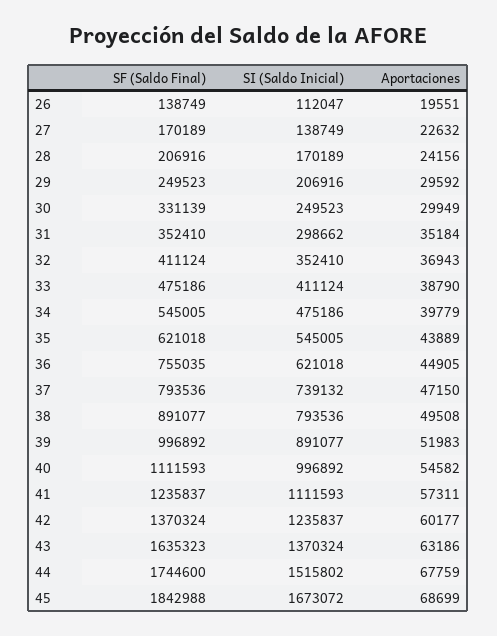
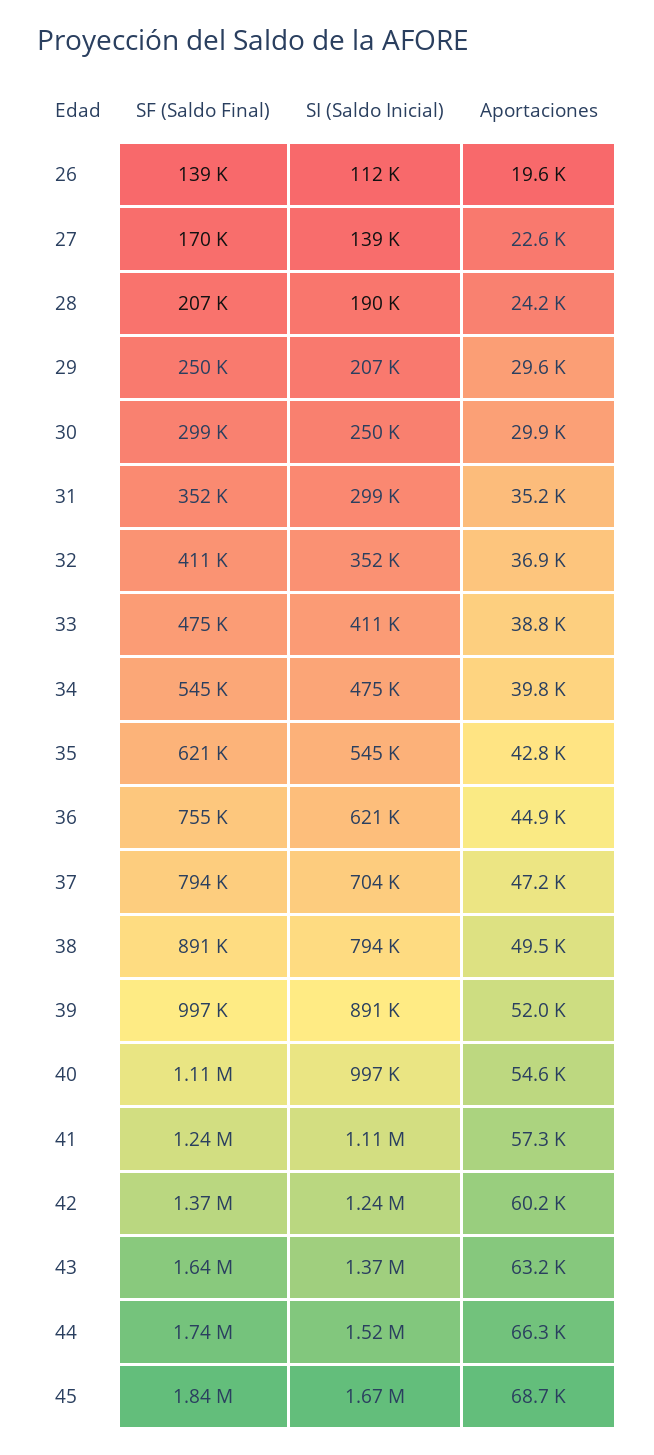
  {
    "SF (Saldo Final)": {
      "26": 138749,
      "27": 170189,
      "28": 206916,
      "29": 249523,
-     "30": 331139,
+     "30": 299000,
      "31": 352410,
      "32": 411124,
      "33": 475186,
      "34": 545005,
      "35": 621018,
      "36": 755035,
      "37": 793536,
      "38": 891077,
      "39": 996892,
      "40": 1111593,
      "41": 1235837,
      "42": 1370324,
      "43": 1635323,
      "44": 1744600,
      "45": 1842988
    },
    "SI (Saldo Inicial)": {
      "26": 112047,
      "27": 138749,
-     "28": 170189,
+     "28": 190000,
      "29": 206916,
      "30": 249523,
      "31": 298662,
      "32": 352410,
      "33": 411124,
      "34": 475186,
      "35": 545005,
      "36": 621018,
-     "37": 739132,
+     "37": 704000,
      "38": 793536,
      "39": 891077,
      "40": 996892,
      "41": 1111593,
      "42": 1235837,
      "43": 1370324,
      "44": 1515802,
      "45": 1673072
    },
    "Aportaciones": {
      "26": 19551,
      "27": 22632,
      "28": 24156,
      "29": 29592,
      "30": 29949,
      "31": 35184,
      "32": 36943,
      "33": 38790,
      "34": 39779,
-     "35": 43889,
+     "35": 42800,
      "36": 44905,
      "37": 47150,
      "38": 49508,
      "39": 51983,
      "40": 54582,
      "41": 57311,
      "42": 60177,
      "43": 63186,
-     "44": 67759,
+     "44": 66300,
      "45": 68699
    }
  }

